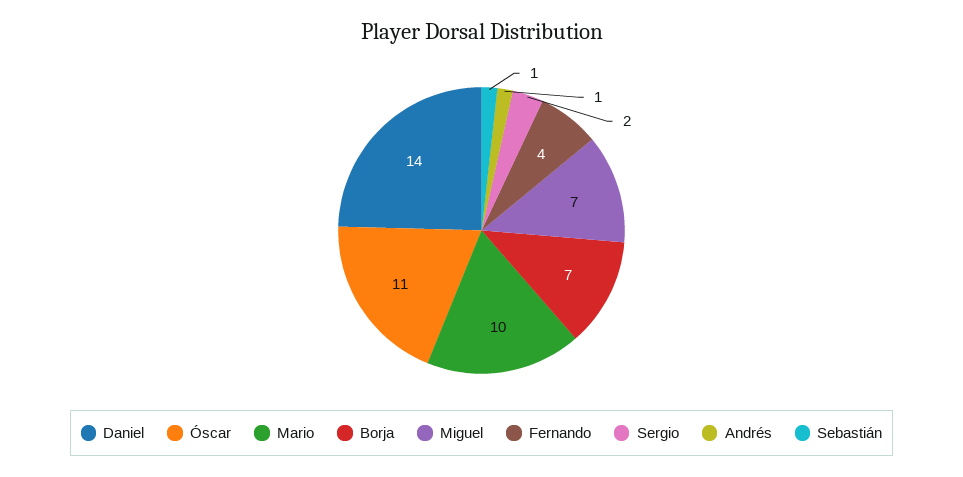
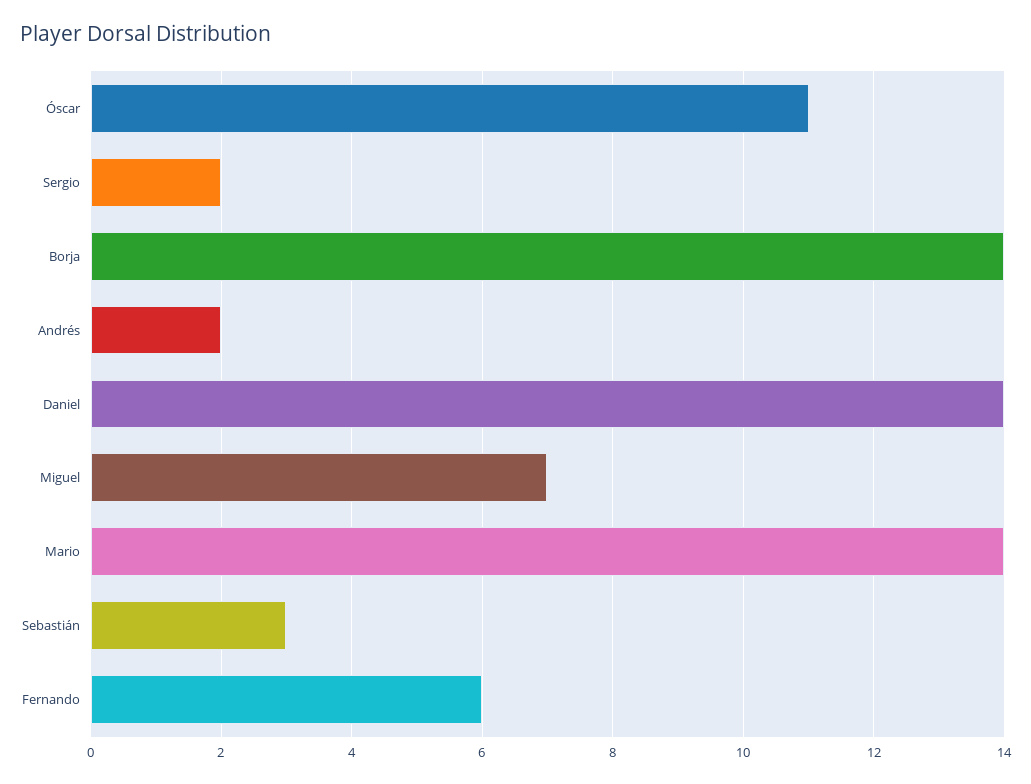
  {
    "Daniel": 14,
    "Óscar": 11,
-   "Mario": 10,
+   "Mario": 14,
-   "Borja": 7,
+   "Borja": 14,
    "Miguel": 7,
-   "Fernando": 4,
+   "Fernando": 6,
    "Sergio": 2,
-   "Andrés": 1,
+   "Andrés": 2,
-   "Sebastián": 1
+   "Sebastián": 3
  }

